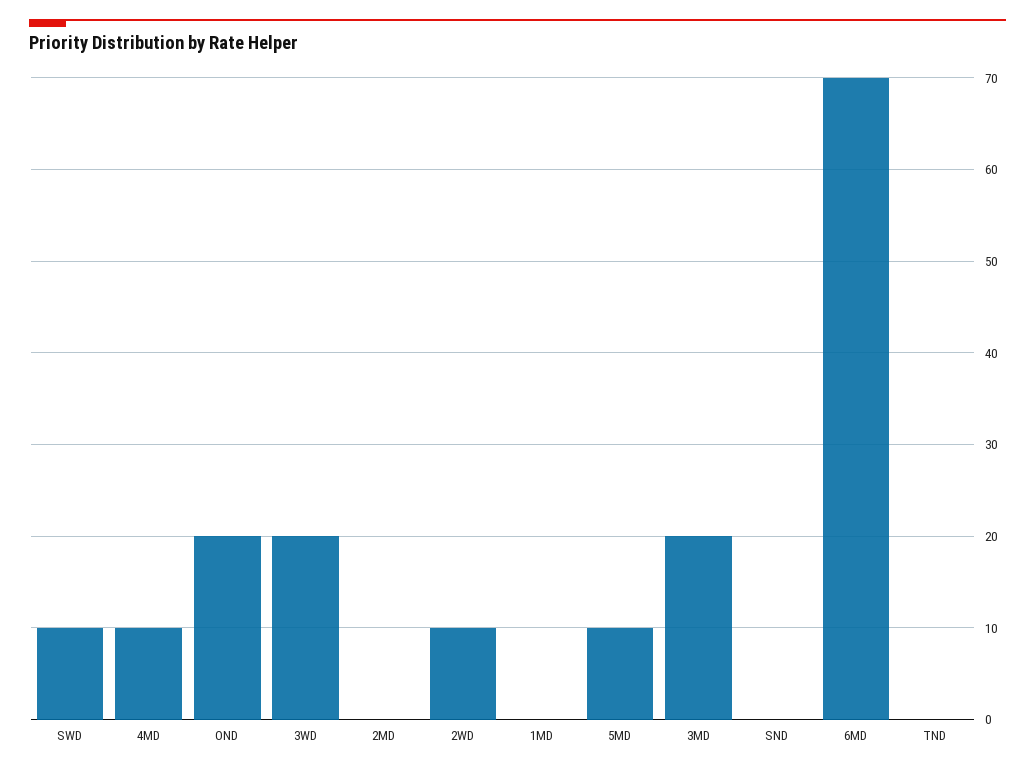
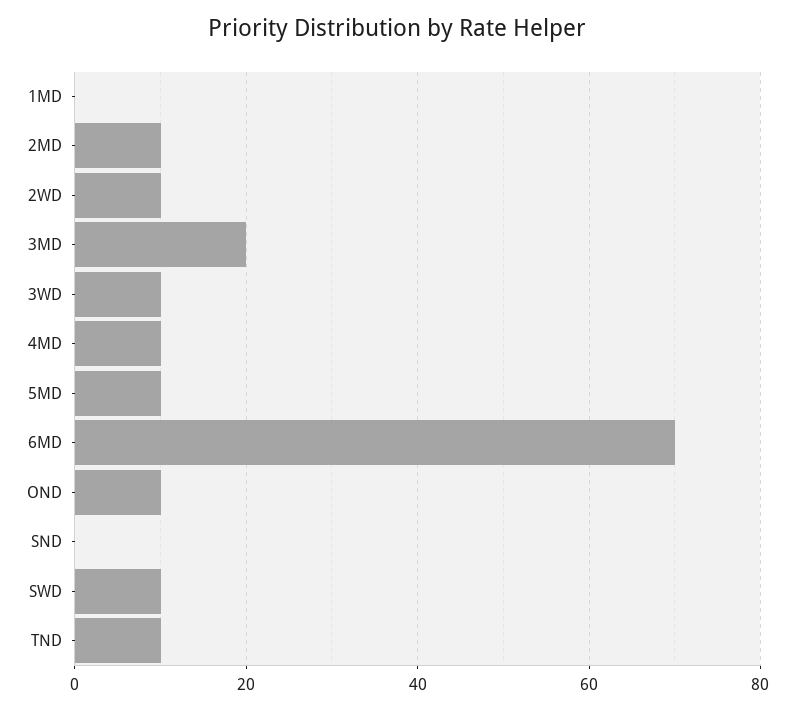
  {
    "SWD": 10,
    "4MD": 10,
-   "OND": 20,
+   "OND": 10,
-   "3WD": 20,
+   "3WD": 10,
-   "2MD": 0,
+   "2MD": 10,
    "2WD": 10,
    "1MD": 0,
    "5MD": 10,
    "3MD": 20,
    "SND": 0,
    "6MD": 70,
-   "TND": 0
+   "TND": 10
  }

